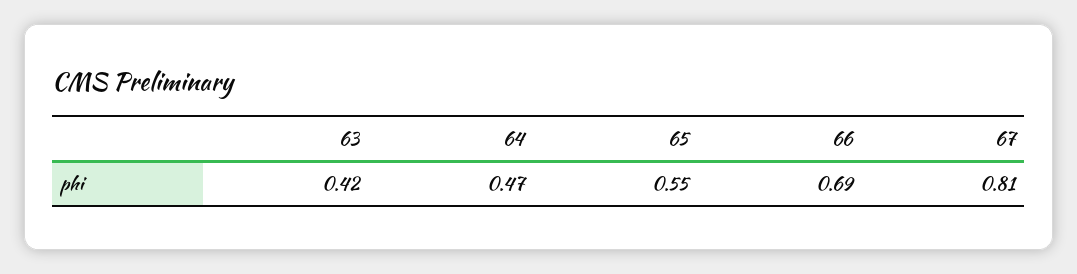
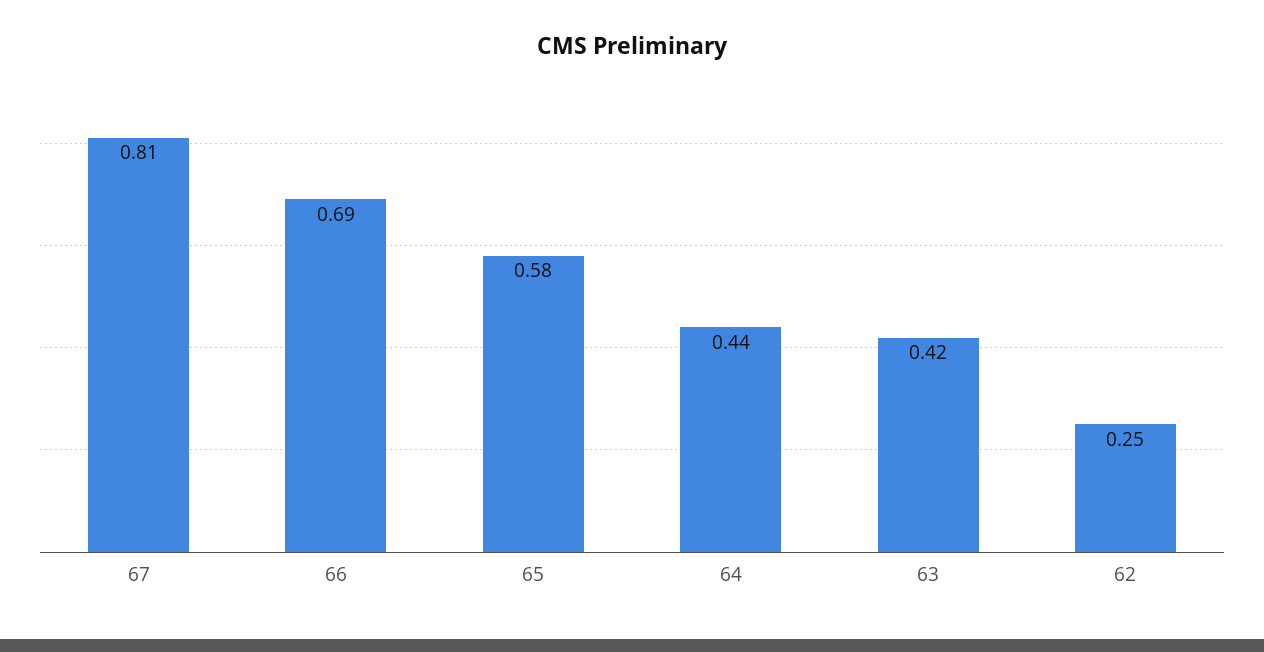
  {
    "63": 0.42,
-   "64": 0.47,
+   "64": 0.44,
-   "65": 0.55,
+   "65": 0.58,
    "66": 0.69,
-   "67": 0.81
+   "67": 0.81,
+   "62": 0.25
  }

